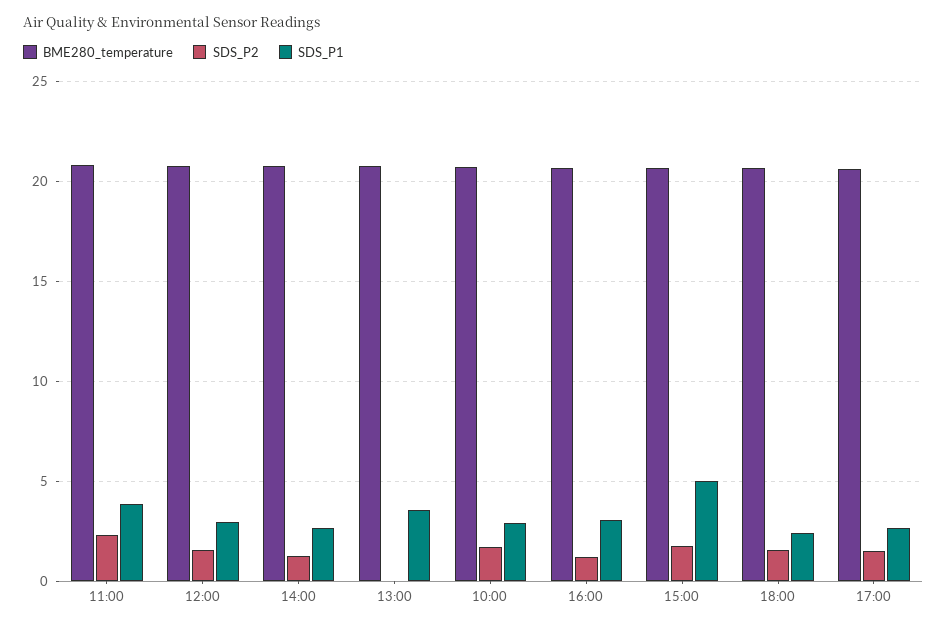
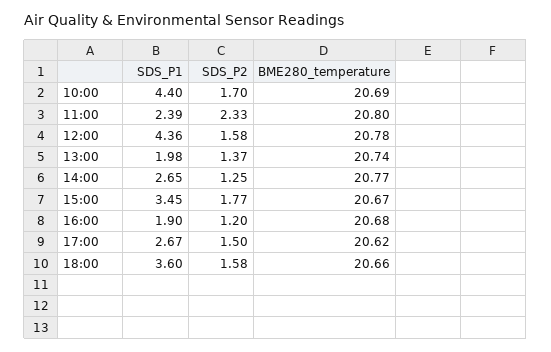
  {
    "BME280_temperature": {
      "11:00": 20.8,
      "12:00": 20.78,
      "14:00": 20.77,
      "13:00": 20.74,
      "10:00": 20.69,
      "16:00": 20.68,
      "15:00": 20.67,
      "18:00": 20.66,
      "17:00": 20.62
    },
    "SDS_P2": {
      "11:00": 2.33,
      "12:00": 1.58,
      "14:00": 1.25,
-     "13:00": 0,
+     "13:00": 1.37,
      "10:00": 1.7,
      "16:00": 1.2,
      "15:00": 1.77,
      "18:00": 1.58,
      "17:00": 1.5
    },
    "SDS_P1": {
-     "11:00": 4,
+     "11:00": 2.39,
-     "12:00": 3,
+     "12:00": 4.36,
      "14:00": 2.65,
-     "13:00": 3.5,
+     "13:00": 1.98,
-     "10:00": 3,
+     "10:00": 4.4,
-     "16:00": 3,
+     "16:00": 1.9,
-     "15:00": 5,
+     "15:00": 3.45,
-     "18:00": 2.5,
+     "18:00": 3.6,
      "17:00": 2.67
    }
  }

